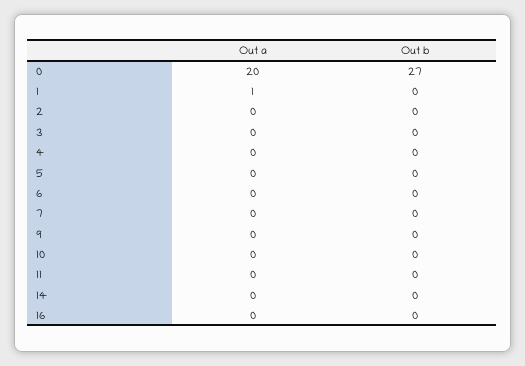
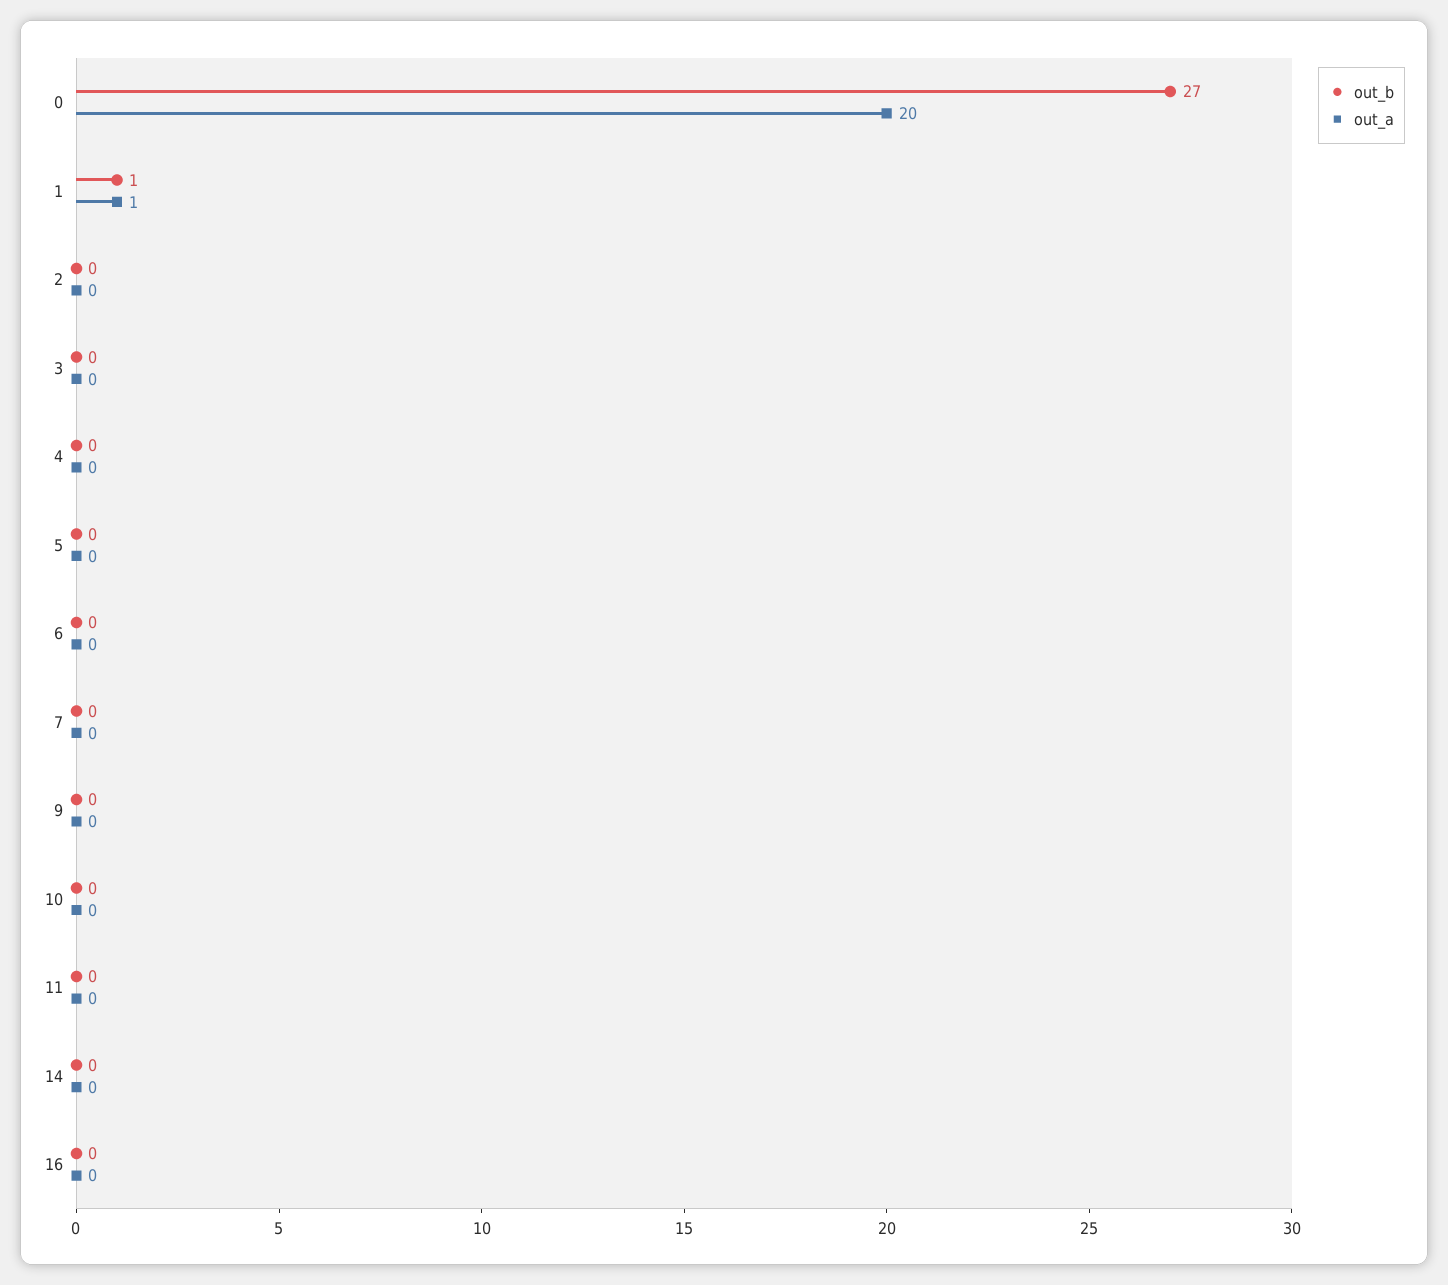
  {
    "Out a": {
      "0": 20,
      "1": 1,
      "2": 0,
      "3": 0,
      "4": 0,
      "5": 0,
      "6": 0,
      "7": 0,
      "9": 0,
      "10": 0,
      "11": 0,
      "14": 0,
      "16": 0
    },
    "Out b": {
      "0": 27,
-     "1": 0,
+     "1": 1,
      "2": 0,
      "3": 0,
      "4": 0,
      "5": 0,
      "6": 0,
      "7": 0,
      "9": 0,
      "10": 0,
      "11": 0,
      "14": 0,
      "16": 0
    }
  }

